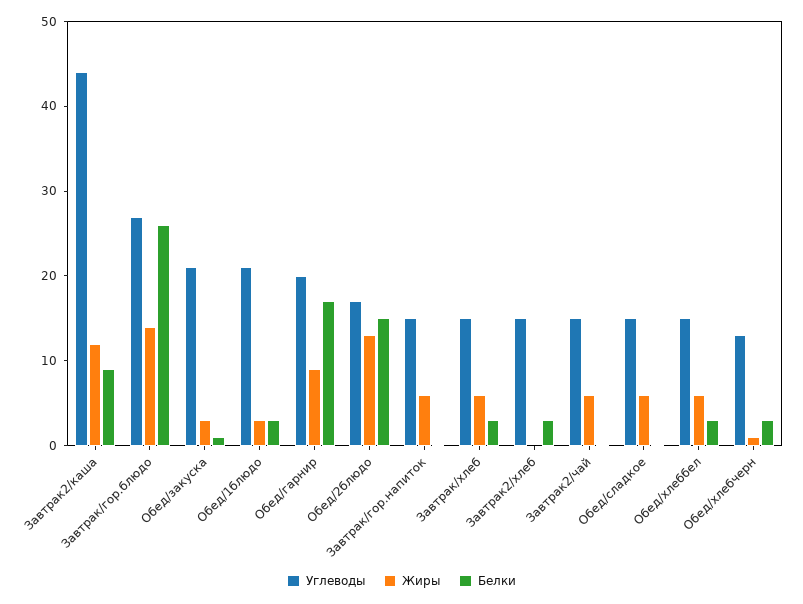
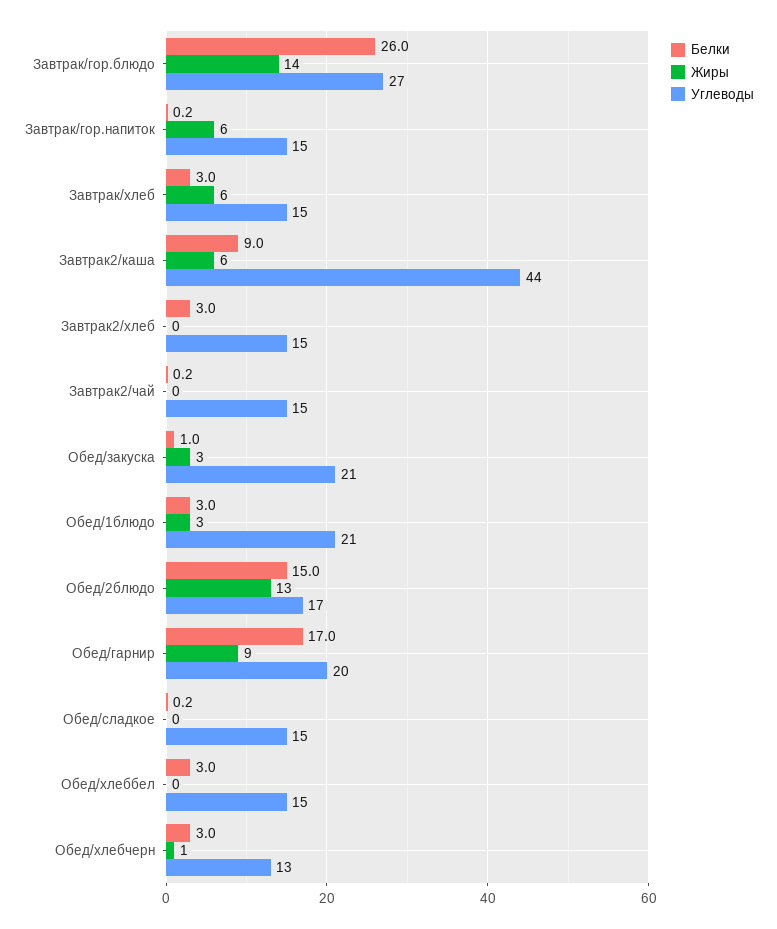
  {
    "Углеводы": {
      "Завтрак2/каша": 44,
      "Завтрак/гор.блюдо": 27,
      "Обед/закуска": 21,
      "Обед/1блюдо": 21,
      "Обед/гарнир": 20,
      "Обед/2блюдо": 17,
      "Завтрак/гор.напиток": 15,
      "Завтрак/хлеб": 15,
      "Завтрак2/хлеб": 15,
      "Завтрак2/чай": 15,
      "Обед/сладкое": 15,
      "Обед/хлеббел": 15,
      "Обед/хлебчерн": 13
    },
    "Жиры": {
-     "Завтрак2/каша": 12,
+     "Завтрак2/каша": 6,
      "Завтрак/гор.блюдо": 14,
      "Обед/закуска": 3,
      "Обед/1блюдо": 3,
      "Обед/гарнир": 9,
      "Обед/2блюдо": 13,
      "Завтрак/гор.напиток": 6,
      "Завтрак/хлеб": 6,
      "Завтрак2/хлеб": 0,
-     "Завтрак2/чай": 6,
+     "Завтрак2/чай": 0,
-     "Обед/сладкое": 6,
+     "Обед/сладкое": 0,
-     "Обед/хлеббел": 6,
+     "Обед/хлеббел": 0,
      "Обед/хлебчерн": 1
    },
    "Белки": {
      "Завтрак2/каша": 9,
      "Завтрак/гор.блюдо": 26,
      "Обед/закуска": 1,
      "Обед/1блюдо": 3,
      "Обед/гарнир": 17,
      "Обед/2блюдо": 15,
      "Завтрак/гор.напиток": 0.2,
      "Завтрак/хлеб": 3,
      "Завтрак2/хлеб": 3,
      "Завтрак2/чай": 0.2,
      "Обед/сладкое": 0.2,
      "Обед/хлеббел": 3,
      "Обед/хлебчерн": 3
    }
  }

